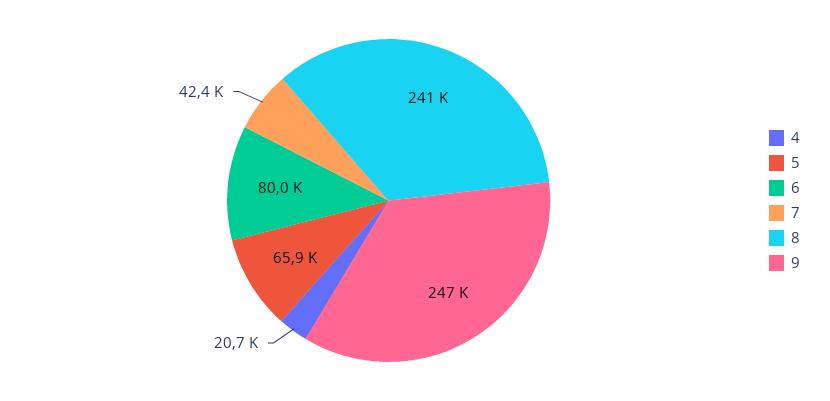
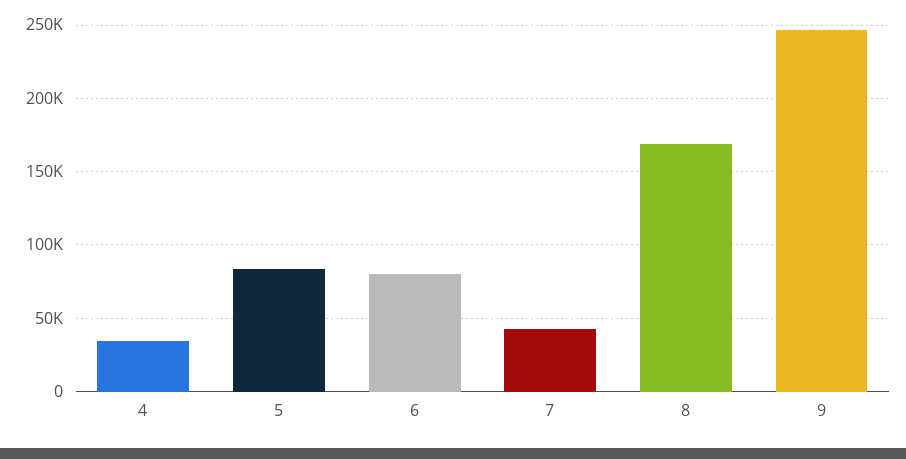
  {
-   "4": 20700,
+   "4": 35000,
-   "5": 65900,
+   "5": 85000,
    "6": 80000,
    "7": 42400,
-   "8": 241000,
+   "8": 170000,
    "9": 247000
  }

